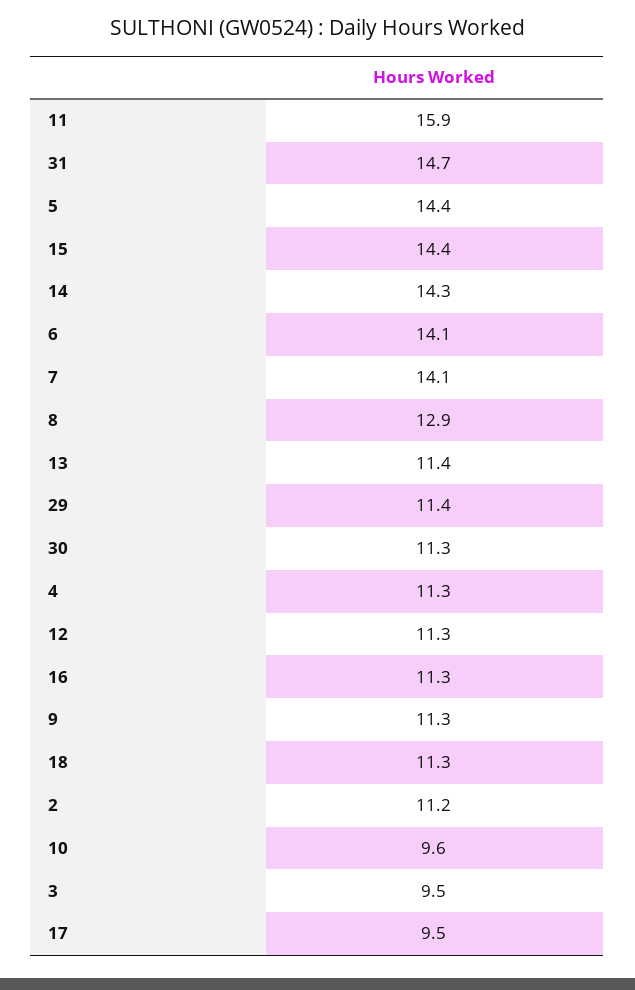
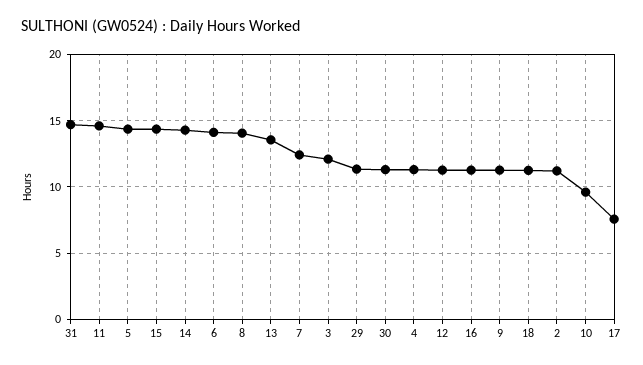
  {
-   "11": 15.9,
+   "11": 14.5,
    "31": 14.7,
    "5": 14.4,
    "15": 14.4,
    "14": 14.3,
    "6": 14.1,
-   "7": 14.1,
+   "7": 12.5,
-   "8": 12.9,
+   "8": 14,
-   "13": 11.4,
+   "13": 13.5,
    "29": 11.4,
    "30": 11.3,
    "4": 11.3,
    "12": 11.3,
    "16": 11.3,
    "9": 11.3,
    "18": 11.3,
    "2": 11.2,
    "10": 9.6,
-   "3": 9.5,
+   "3": 12,
-   "17": 9.5
+   "17": 7.5
  }

